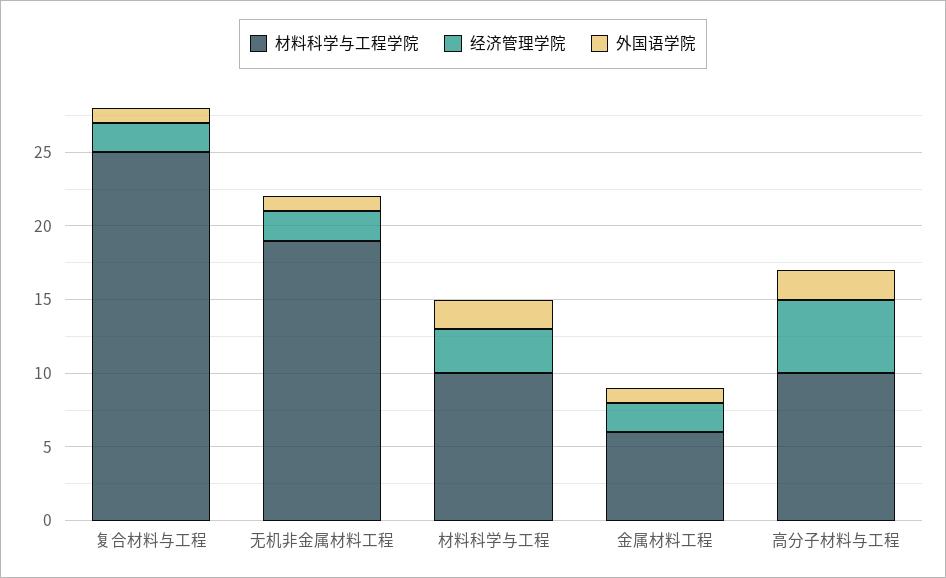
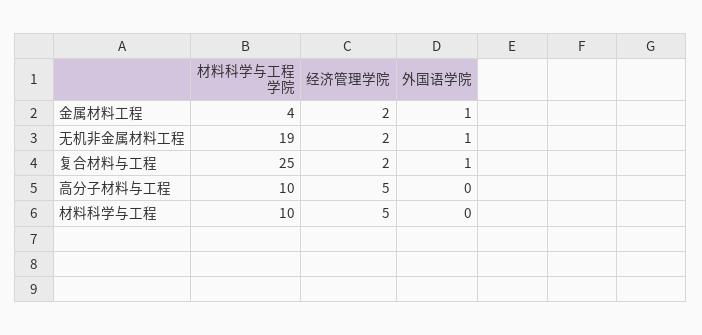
  {
    "材料科学与工程学院": {
      "复合材料与工程": 25,
      "无机非金属材料工程": 19,
      "材料科学与工程": 10,
-     "金属材料工程": 6,
+     "金属材料工程": 4,
      "高分子材料与工程": 10
    },
    "经济管理学院": {
      "复合材料与工程": 2,
      "无机非金属材料工程": 2,
-     "材料科学与工程": 3,
+     "材料科学与工程": 5,
      "金属材料工程": 2,
      "高分子材料与工程": 5
    },
    "外国语学院": {
      "复合材料与工程": 1,
      "无机非金属材料工程": 1,
-     "材料科学与工程": 2,
+     "材料科学与工程": 0,
      "金属材料工程": 1,
-     "高分子材料与工程": 2
+     "高分子材料与工程": 0
    }
  }

